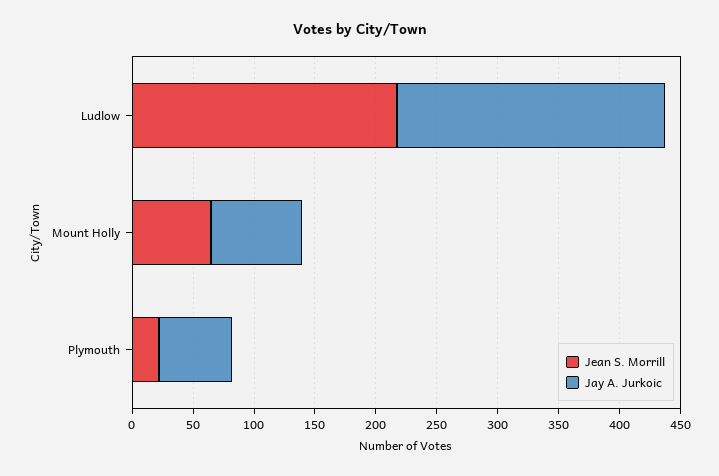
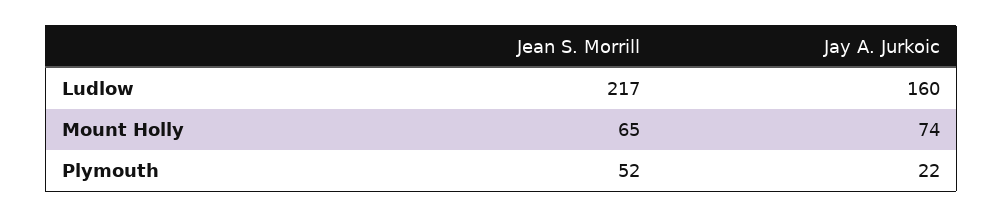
  {
    "Jean S. Morrill": {
      "Ludlow": 217,
      "Mount Holly": 65,
-     "Plymouth": 20
+     "Plymouth": 52
    },
    "Jay A. Jurkoic": {
-     "Ludlow": 220,
+     "Ludlow": 160,
      "Mount Holly": 74,
-     "Plymouth": 60
+     "Plymouth": 22
    }
  }

